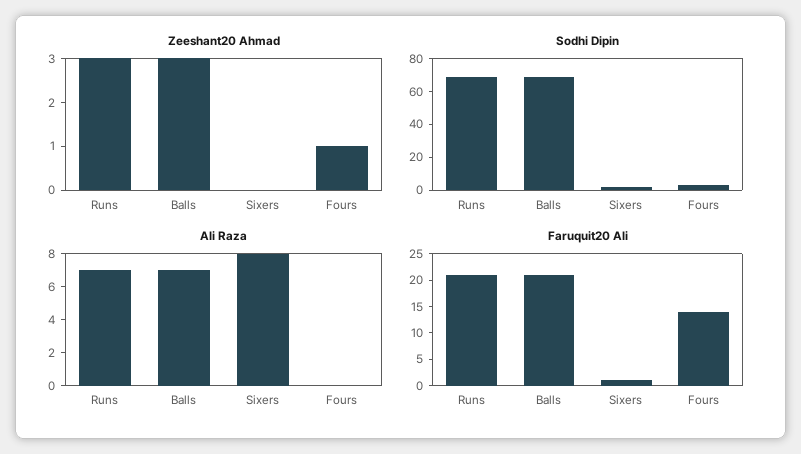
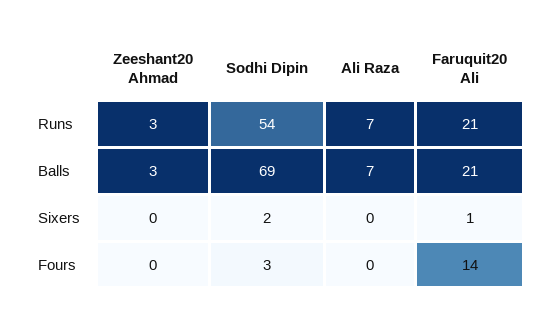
  {
    "Zeeshant20 Ahmad": {
      "Runs": 3,
      "Balls": 3,
      "Sixers": 0,
-     "Fours": 1
+     "Fours": 0
    },
    "Sodhi Dipin": {
-     "Runs": 70,
+     "Runs": 54,
      "Balls": 69,
      "Sixers": 2,
      "Fours": 3
    },
    "Ali Raza": {
      "Runs": 7,
      "Balls": 7,
-     "Sixers": 8,
+     "Sixers": 0,
      "Fours": 0
    },
    "Faruquit20 Ali": {
      "Runs": 21,
      "Balls": 21,
      "Sixers": 1,
      "Fours": 14
    }
  }

